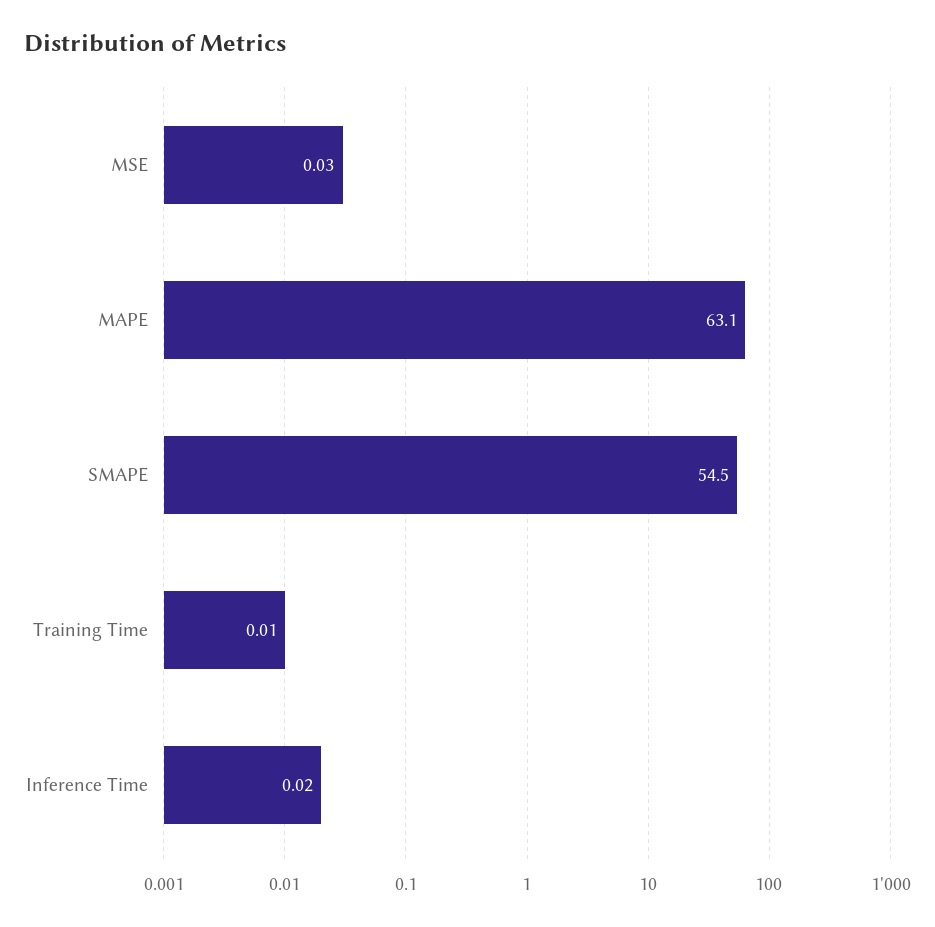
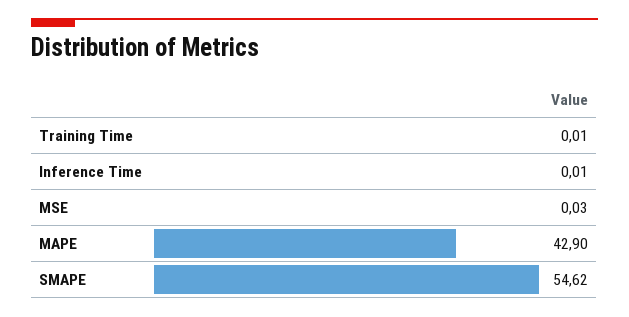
  {
    "MSE": 0.03,
-   "MAPE": 63.1,
+   "MAPE": 42.9,
-   "SMAPE": 54.5,
+   "SMAPE": 54.62,
    "Training Time": 0.01,
-   "Inference Time": 0.02
+   "Inference Time": 0.01
  }

